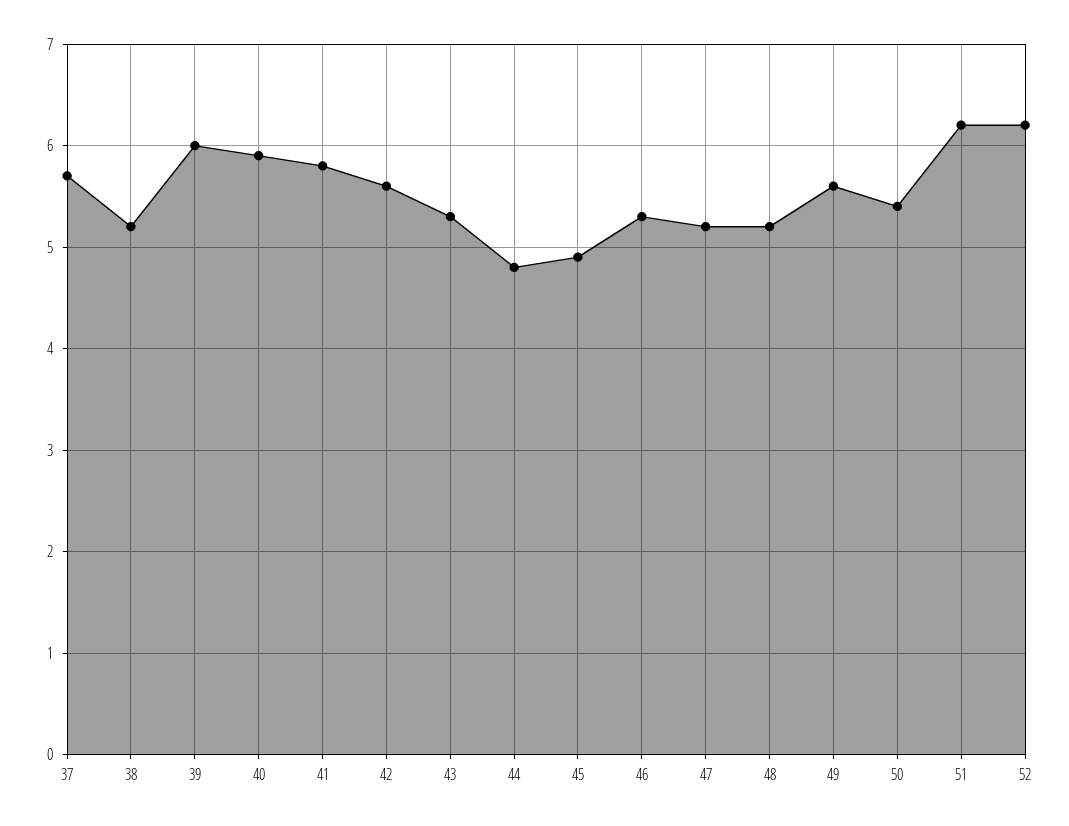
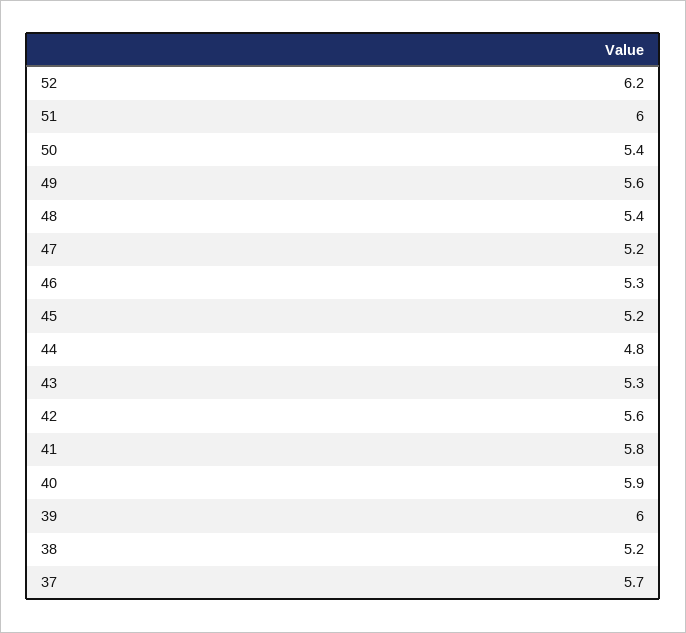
  {
    "37": 5.7,
    "38": 5.2,
    "39": 6,
    "40": 5.9,
    "41": 5.8,
    "42": 5.6,
    "43": 5.3,
    "44": 4.8,
-   "45": 4.9,
+   "45": 5.2,
    "46": 5.3,
    "47": 5.2,
-   "48": 5.2,
+   "48": 5.4,
    "49": 5.6,
    "50": 5.4,
-   "51": 6.2,
+   "51": 6,
    "52": 6.2
  }

